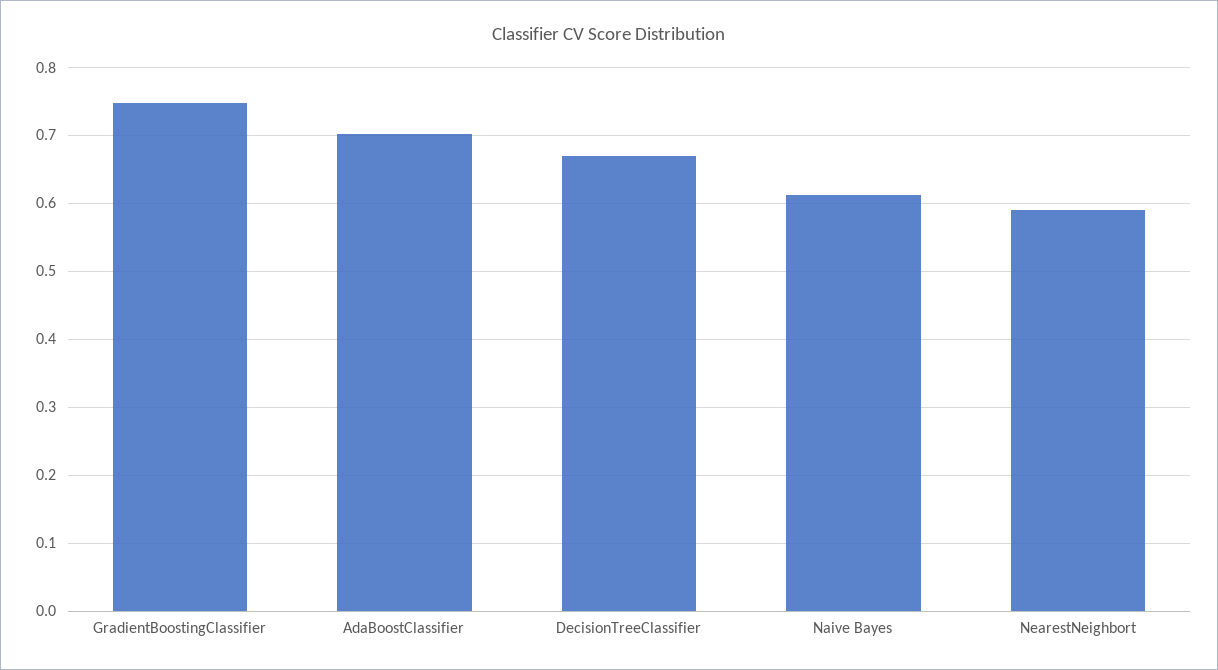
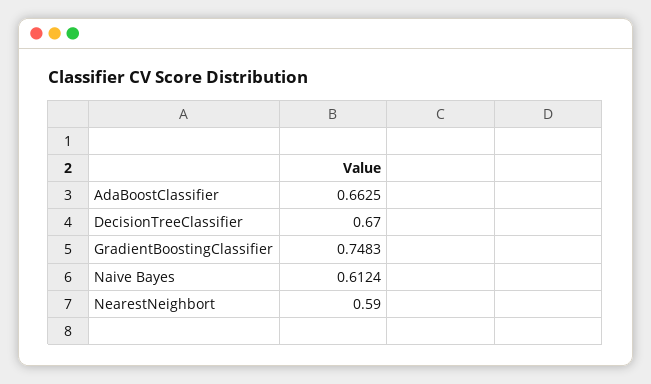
  {
    "GradientBoostingClassifier": 0.7483,
-   "AdaBoostClassifier": 0.7,
+   "AdaBoostClassifier": 0.6625,
    "DecisionTreeClassifier": 0.67,
    "Naive Bayes": 0.6124,
    "NearestNeighbort": 0.59
  }

